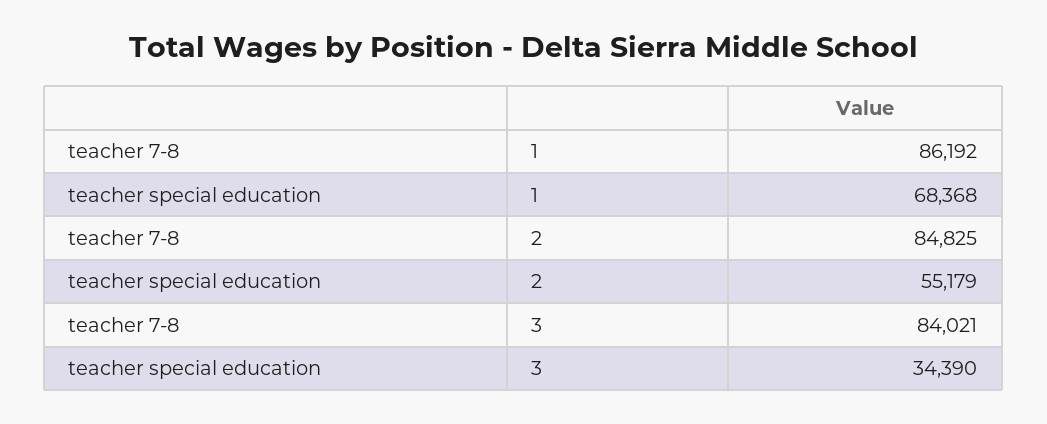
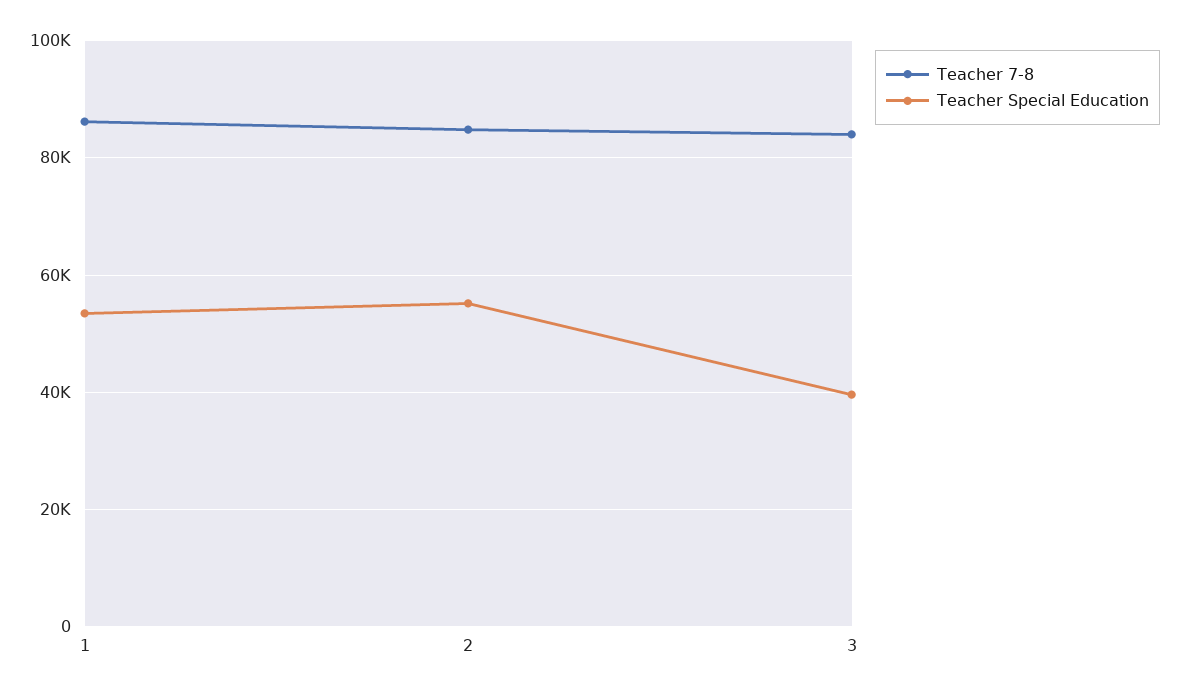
  {
    "teacher 7-8": {
      "1": 86192,
      "2": 84825,
      "3": 84021
    },
    "teacher special education": {
-     "1": 68368,
+     "1": 54000,
      "2": 55179,
-     "3": 34390
+     "3": 40000
    }
  }

